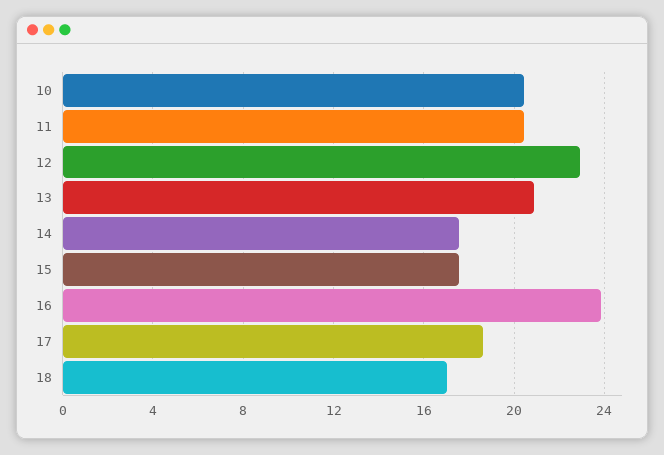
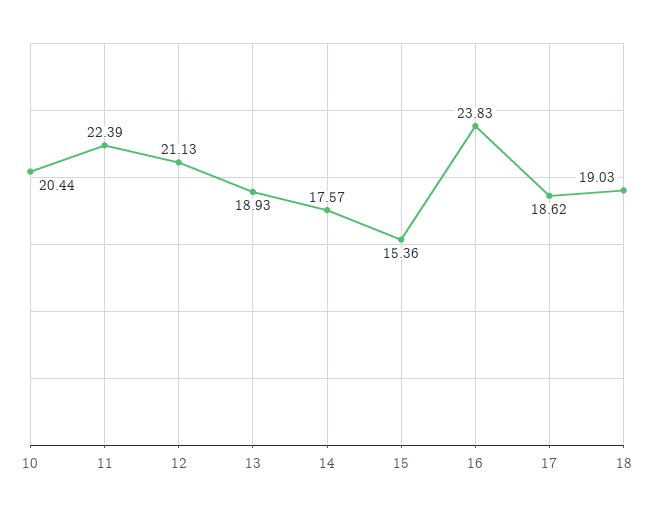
  {
    "10": 20.44,
-   "11": 20.5,
+   "11": 22.39,
-   "12": 23,
+   "12": 21.13,
-   "13": 21,
+   "13": 18.93,
    "14": 17.57,
-   "15": 17.5,
+   "15": 15.36,
    "16": 23.83,
    "17": 18.62,
-   "18": 17
+   "18": 19.03
  }

